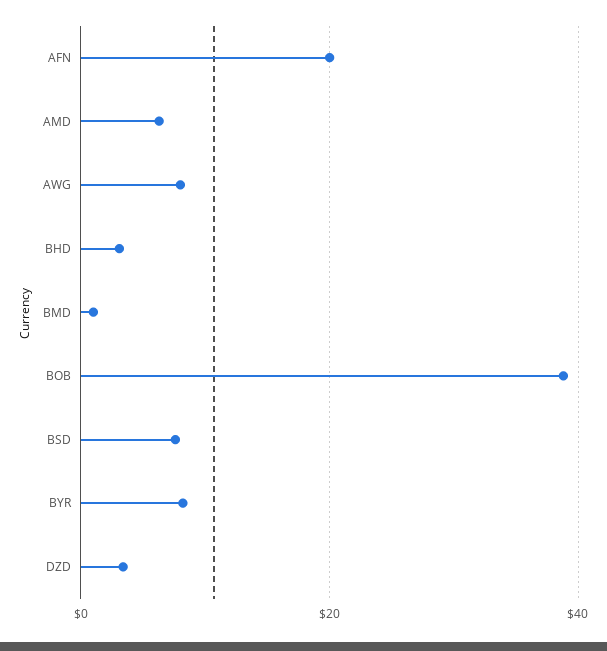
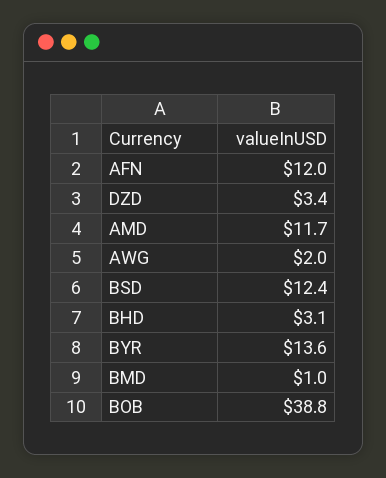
  {
-   "AFN": 20,
+   "AFN": 12,
-   "AMD": 6,
+   "AMD": 11.7,
-   "AWG": 8,
+   "AWG": 2,
    "BHD": 3.1,
    "BMD": 1,
    "BOB": 38.8,
-   "BSD": 8,
+   "BSD": 12.4,
-   "BYR": 8,
+   "BYR": 13.6,
    "DZD": 3.4
  }

